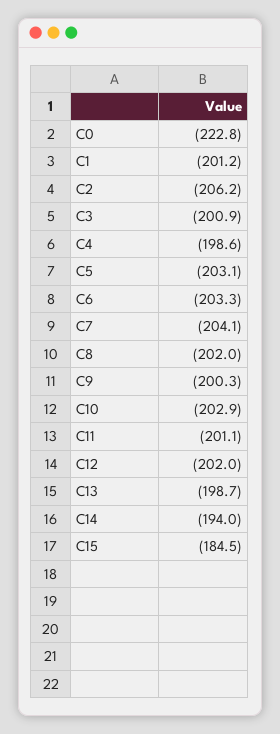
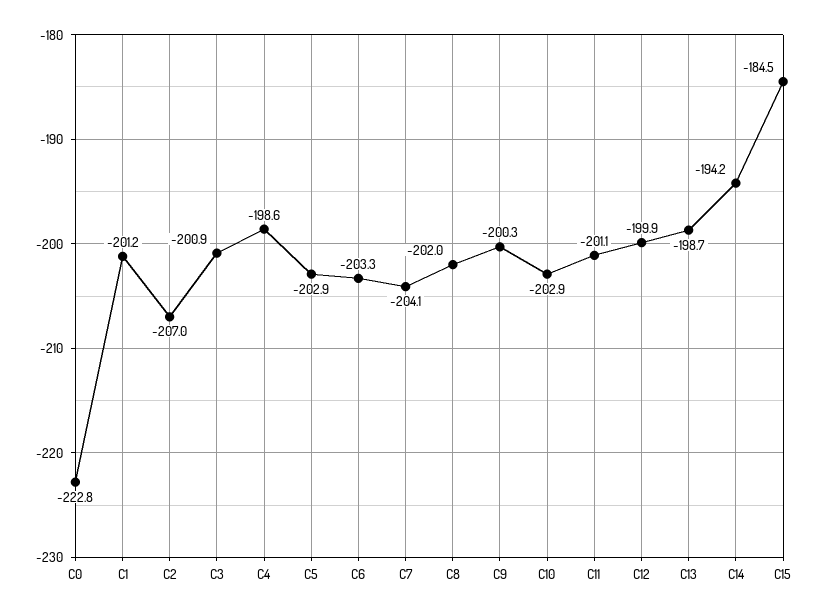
  {
    "C0": -222.8,
    "C1": -201.2,
-   "C2": -206.2,
+   "C2": -207,
    "C3": -200.9,
    "C4": -198.6,
-   "C5": -203.1,
+   "C5": -202.9,
    "C6": -203.3,
    "C7": -204.1,
    "C8": -202,
    "C9": -200.3,
    "C10": -202.9,
    "C11": -201.1,
-   "C12": -202,
+   "C12": -199.9,
    "C13": -198.7,
-   "C14": -194,
+   "C14": -194.2,
    "C15": -184.5
  }

